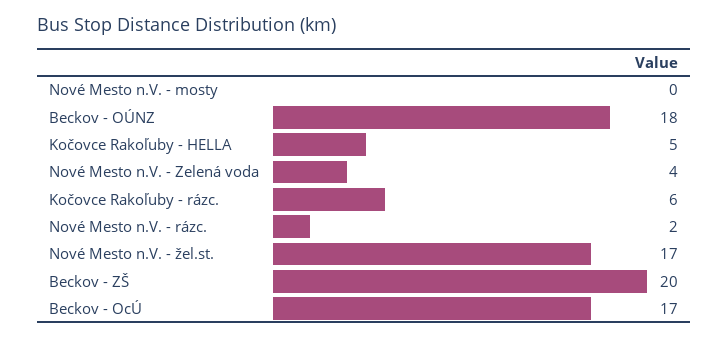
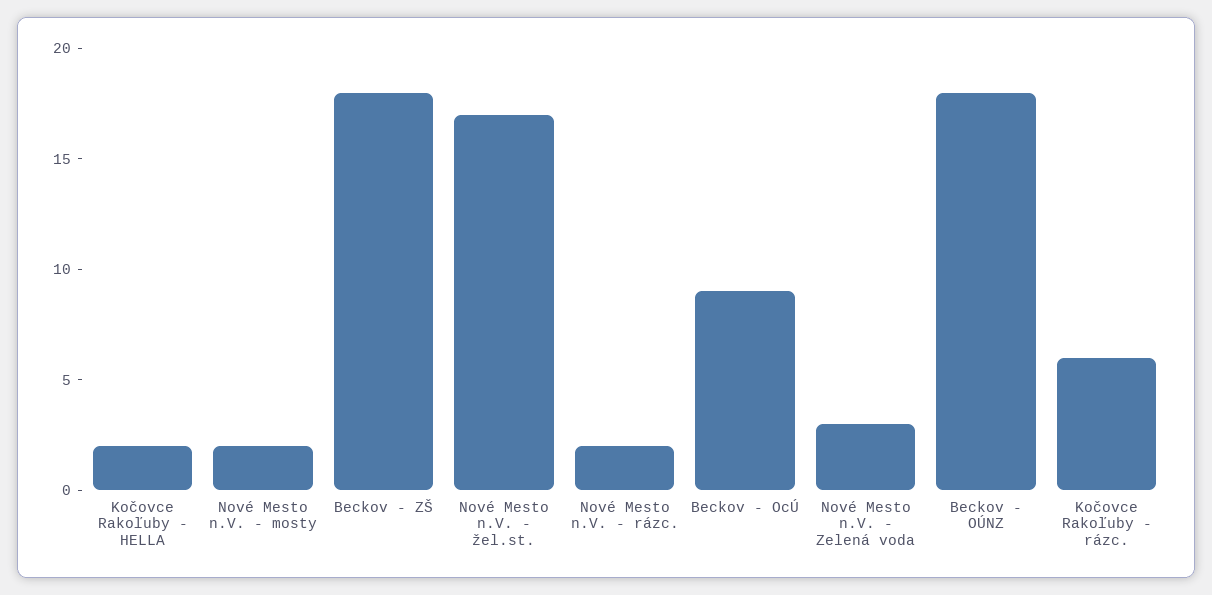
  {
-   "Nové Mesto n.V. - mosty": 0,
+   "Nové Mesto n.V. - mosty": 2,
    "Beckov - OÚNZ": 18,
-   "Kočovce Rakoľuby - HELLA": 5,
+   "Kočovce Rakoľuby - HELLA": 2,
-   "Nové Mesto n.V. - Zelená voda": 4,
+   "Nové Mesto n.V. - Zelená voda": 3,
    "Kočovce Rakoľuby - rázc.": 6,
    "Nové Mesto n.V. - rázc.": 2,
    "Nové Mesto n.V. - žel.st.": 17,
-   "Beckov - ZŠ": 20,
+   "Beckov - ZŠ": 18,
-   "Beckov - OcÚ": 17
+   "Beckov - OcÚ": 9
  }

